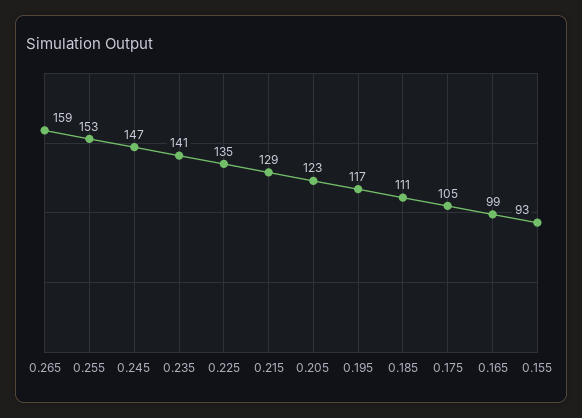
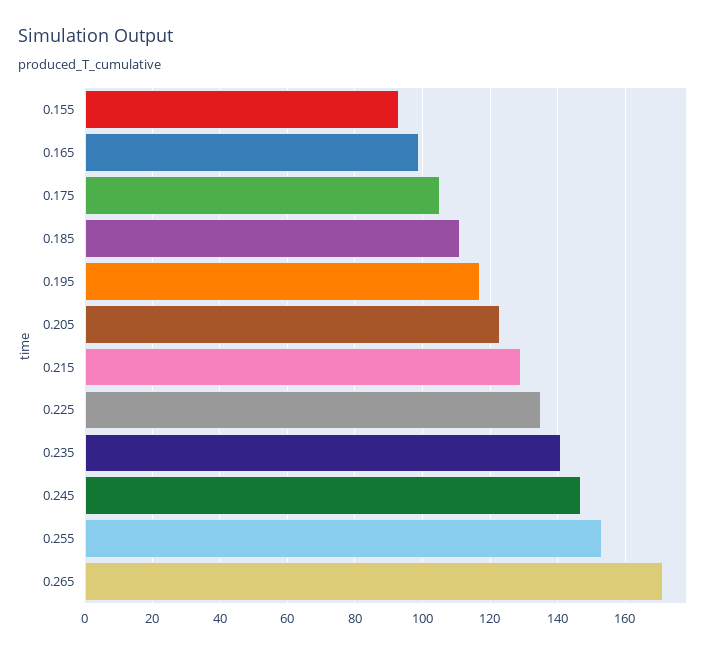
  {
-   "0.265": 159,
+   "0.265": 170,
    "0.255": 153,
    "0.245": 147,
    "0.235": 141,
    "0.225": 135,
    "0.215": 129,
    "0.205": 123,
    "0.195": 117,
    "0.185": 111,
    "0.175": 105,
    "0.165": 99,
    "0.155": 93
  }

